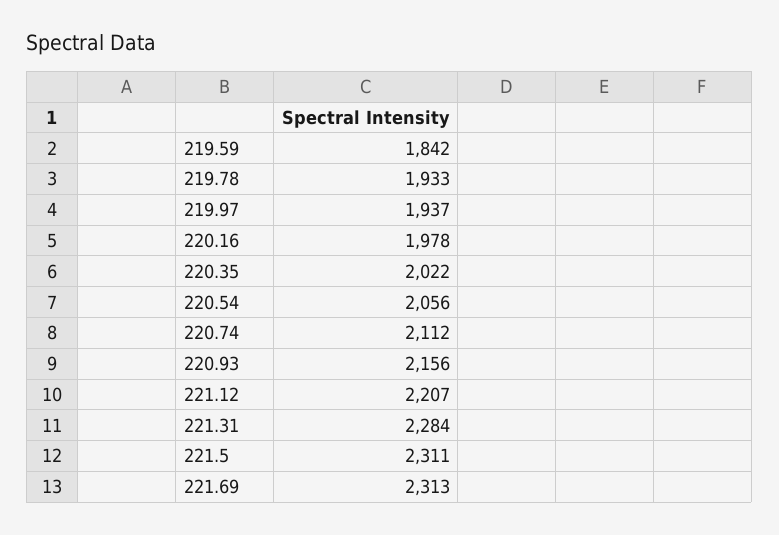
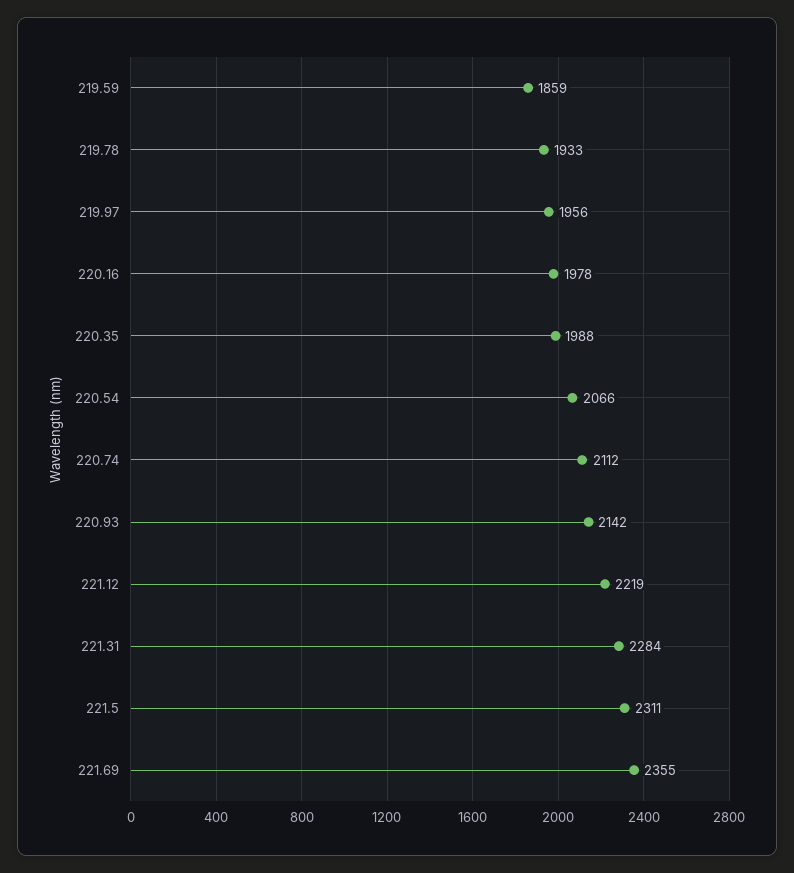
  {
-   "219.59": 1842,
+   "219.59": 1859,
    "219.78": 1933,
-   "219.97": 1937,
+   "219.97": 1956,
    "220.16": 1978,
-   "220.35": 2022,
+   "220.35": 1988,
-   "220.54": 2056,
+   "220.54": 2066,
    "220.74": 2112,
-   "220.93": 2156,
+   "220.93": 2142,
-   "221.12": 2207,
+   "221.12": 2219,
    "221.31": 2284,
    "221.5": 2311,
-   "221.69": 2313
+   "221.69": 2355
  }

